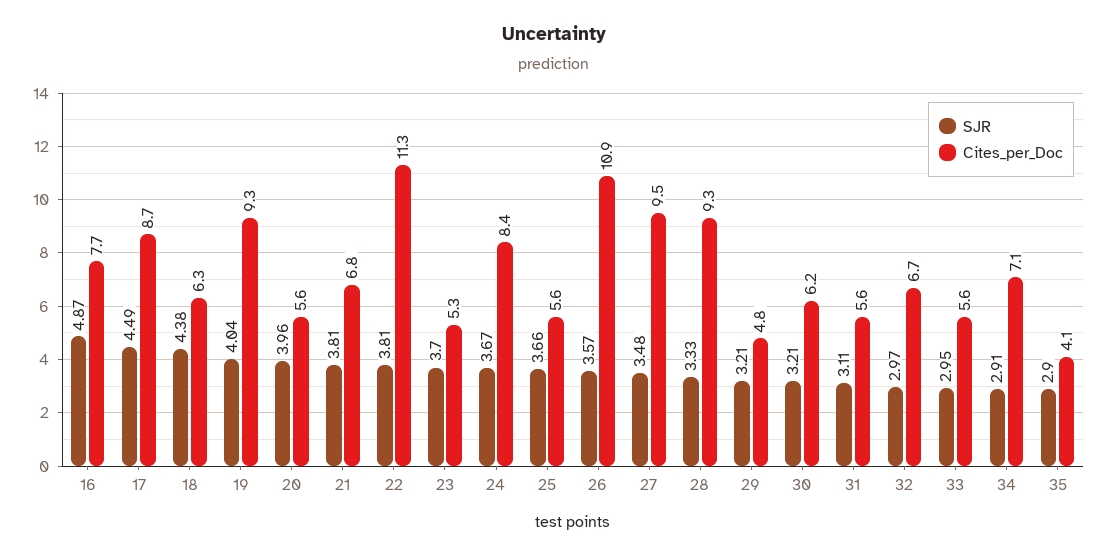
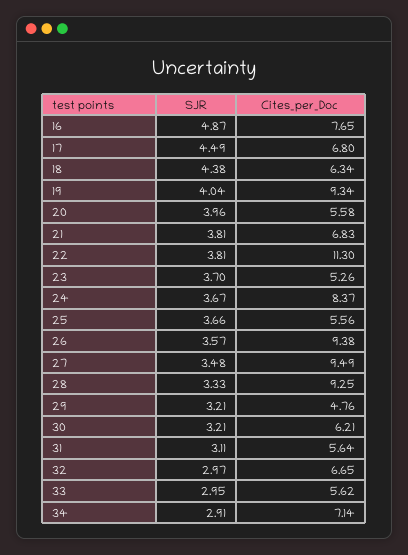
  {
    "SJR": {
      "16": 4.87,
      "17": 4.49,
      "18": 4.38,
      "19": 4.04,
      "20": 3.96,
      "21": 3.81,
      "22": 3.81,
      "23": 3.7,
      "24": 3.67,
      "25": 3.66,
      "26": 3.57,
      "27": 3.48,
      "28": 3.33,
      "29": 3.21,
      "30": 3.21,
      "31": 3.11,
      "32": 2.97,
      "33": 2.95,
-     "34": 2.91,
+     "34": 2.91
-     "35": 2.9
    },
    "Cites_per_Doc": {
      "16": 7.65,
-     "17": 8.7,
+     "17": 6.8,
      "18": 6.34,
      "19": 9.34,
      "20": 5.58,
      "21": 6.83,
      "22": 11.3,
      "23": 5.26,
      "24": 8.37,
      "25": 5.56,
-     "26": 10.9,
+     "26": 9.38,
      "27": 9.49,
      "28": 9.25,
      "29": 4.76,
      "30": 6.21,
      "31": 5.64,
      "32": 6.65,
      "33": 5.62,
-     "34": 7.14,
+     "34": 7.14
-     "35": 4.1
    }
  }

